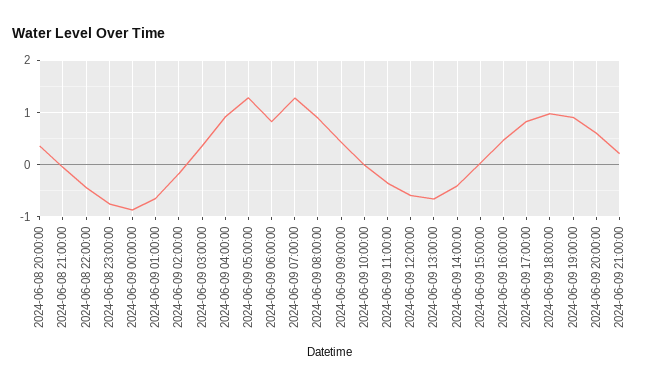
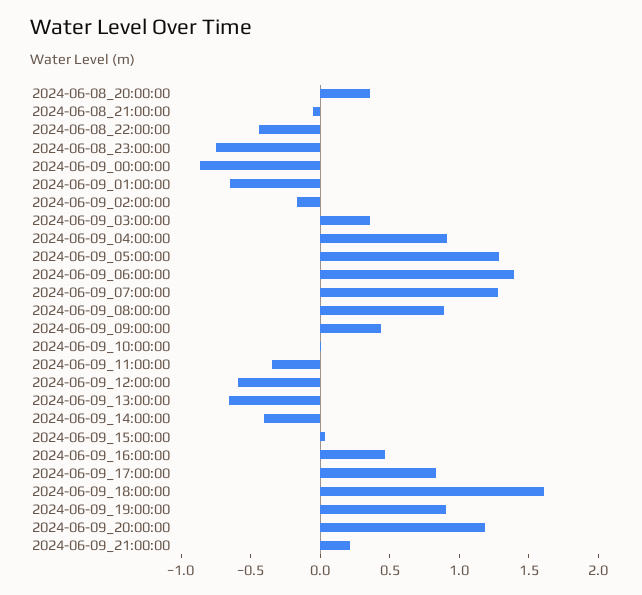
  {
    "2024-06-08 20:00:00": 0.4,
    "2024-06-08 21:00:00": -0.1,
    "2024-06-08 22:00:00": -0.4,
    "2024-06-08 23:00:00": -0.8,
    "2024-06-09 00:00:00": -0.9,
    "2024-06-09 01:00:00": -0.6,
    "2024-06-09 02:00:00": -0.2,
    "2024-06-09 03:00:00": 0.4,
    "2024-06-09 04:00:00": 0.9,
    "2024-06-09 05:00:00": 1.3,
-   "2024-06-09 06:00:00": 0.8,
+   "2024-06-09 06:00:00": 1.4,
    "2024-06-09 07:00:00": 1.3,
    "2024-06-09 08:00:00": 0.9,
    "2024-06-09 09:00:00": 0.4,
    "2024-06-09 10:00:00": 0,
    "2024-06-09 11:00:00": -0.4,
    "2024-06-09 12:00:00": -0.6,
    "2024-06-09 13:00:00": -0.7,
    "2024-06-09 14:00:00": -0.4,
    "2024-06-09 15:00:00": 0,
    "2024-06-09 16:00:00": 0.5,
    "2024-06-09 17:00:00": 0.8,
-   "2024-06-09 18:00:00": 1,
+   "2024-06-09 18:00:00": 1.6,
    "2024-06-09 19:00:00": 0.9,
-   "2024-06-09 20:00:00": 0.6,
+   "2024-06-09 20:00:00": 1.2,
    "2024-06-09 21:00:00": 0.2
  }

